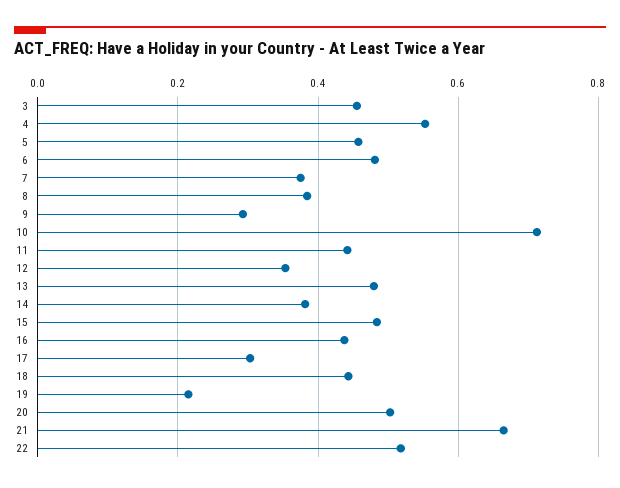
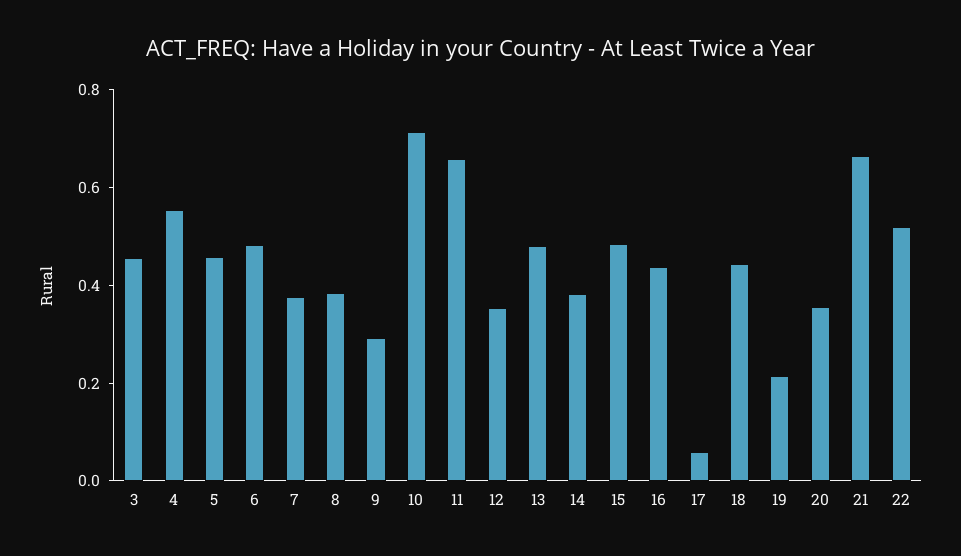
  {
    "3": 0.46,
    "4": 0.56,
    "5": 0.46,
    "6": 0.48,
    "7": 0.38,
    "8": 0.38,
    "9": 0.3,
    "10": 0.72,
-   "11": 0.44,
+   "11": 0.65,
    "12": 0.36,
    "13": 0.48,
    "14": 0.38,
    "15": 0.48,
    "16": 0.44,
-   "17": 0.3,
+   "17": 0.05,
    "18": 0.44,
    "19": 0.22,
-   "20": 0.5,
+   "20": 0.35,
    "21": 0.66,
    "22": 0.52
  }

